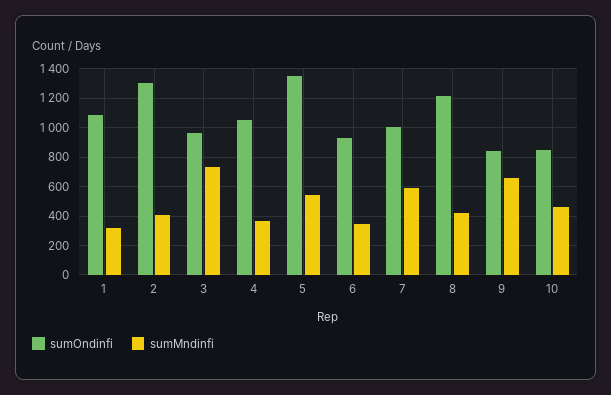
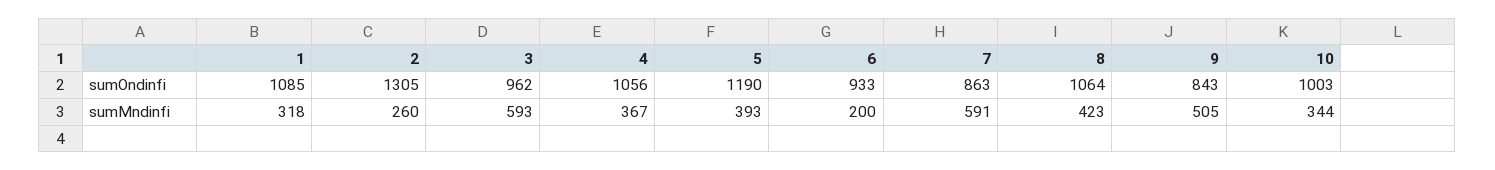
  {
    "sumOndinfi": {
      "1": 1085,
      "2": 1305,
      "3": 962,
      "4": 1056,
-     "5": 1350,
+     "5": 1190,
      "6": 933,
-     "7": 1000,
+     "7": 863,
-     "8": 1200,
+     "8": 1064,
      "9": 843,
-     "10": 850
+     "10": 1003
    },
    "sumMndinfi": {
      "1": 318,
-     "2": 400,
+     "2": 260,
-     "3": 750,
+     "3": 593,
      "4": 367,
-     "5": 550,
+     "5": 393,
-     "6": 350,
+     "6": 200,
      "7": 591,
      "8": 423,
-     "9": 650,
+     "9": 505,
-     "10": 450
+     "10": 344
    }
  }

